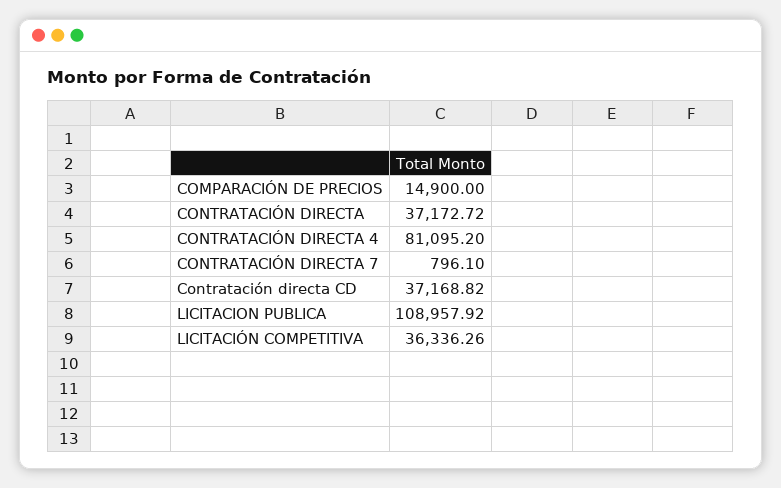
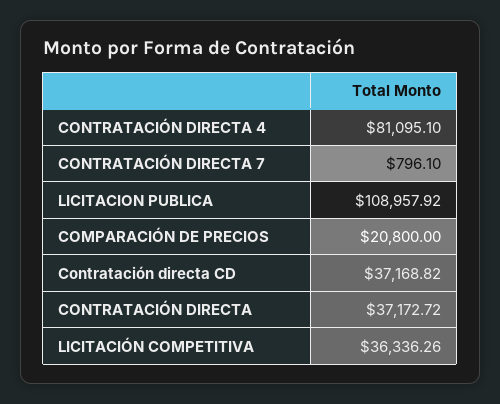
  {
-   "COMPARACIÓN DE PRECIOS": 14900,
+   "COMPARACIÓN DE PRECIOS": 20800,
    "CONTRATACIÓN DIRECTA": 37172.72,
-   "CONTRATACIÓN DIRECTA 4": 81095.2,
+   "CONTRATACIÓN DIRECTA 4": 81095.1,
    "CONTRATACIÓN DIRECTA 7": 796.1,
    "Contratación directa CD": 37168.82,
    "LICITACION PUBLICA": 108957.92,
    "LICITACIÓN COMPETITIVA": 36336.26
  }

